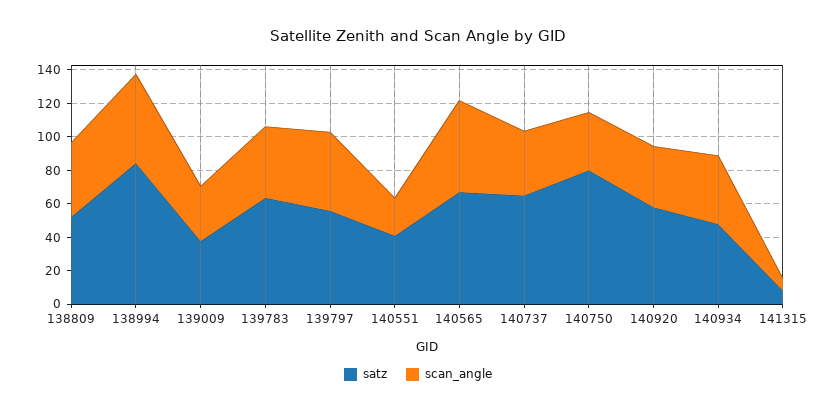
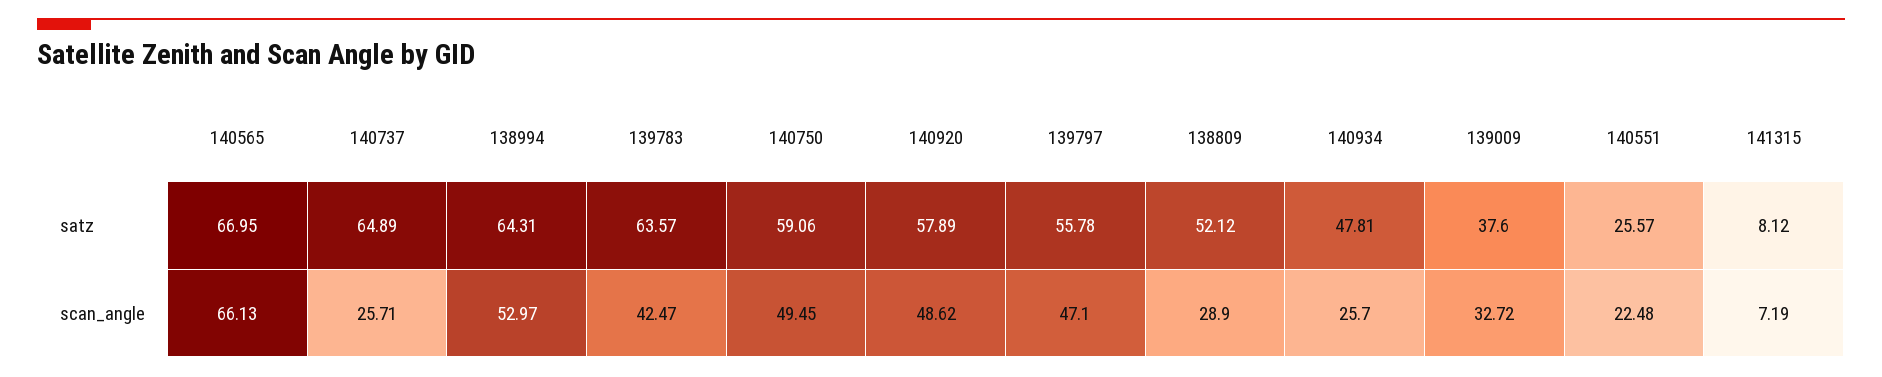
  {
    "satz": {
      "138809": 52.12,
-     "138994": 85,
+     "138994": 64.31,
      "139009": 37.6,
      "139783": 63.57,
      "139797": 55.78,
-     "140551": 40,
+     "140551": 25.57,
      "140565": 66.95,
      "140737": 64.89,
-     "140750": 80,
+     "140750": 59.06,
      "140920": 57.89,
      "140934": 47.81,
      "141315": 8.12
    },
    "scan_angle": {
-     "138809": 45,
+     "138809": 28.9,
      "138994": 52.97,
      "139009": 32.72,
      "139783": 42.47,
      "139797": 47.1,
      "140551": 22.48,
-     "140565": 55,
+     "140565": 66.13,
-     "140737": 40,
+     "140737": 25.71,
-     "140750": 35,
+     "140750": 49.45,
-     "140920": 35,
+     "140920": 48.62,
-     "140934": 40,
+     "140934": 25.7,
      "141315": 7.19
    }
  }

